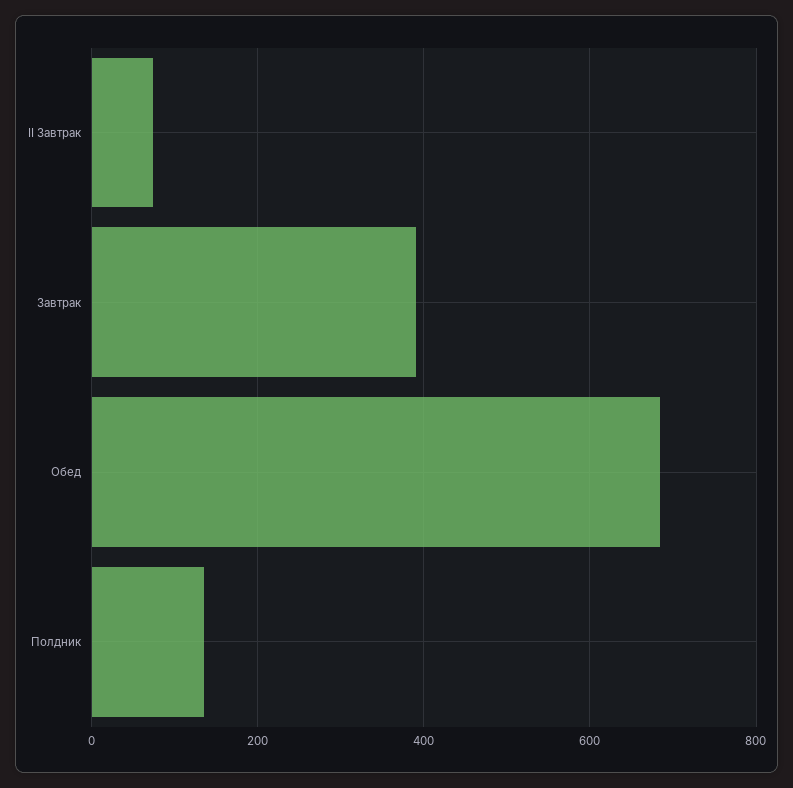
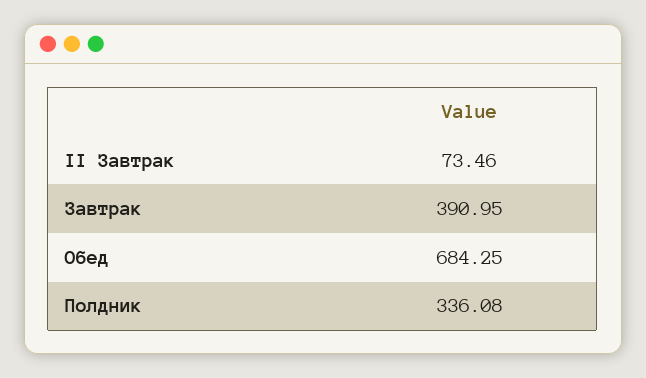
  {
    "II Завтрак": 73.46,
    "Завтрак": 390.95,
    "Обед": 684.25,
-   "Полдник": 140
+   "Полдник": 336.08
  }

